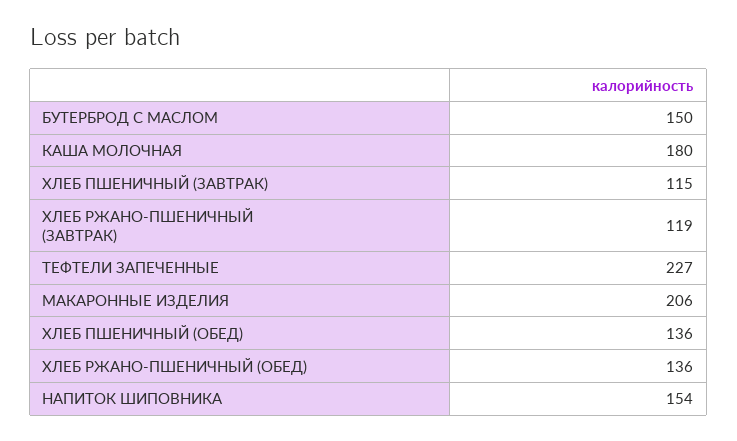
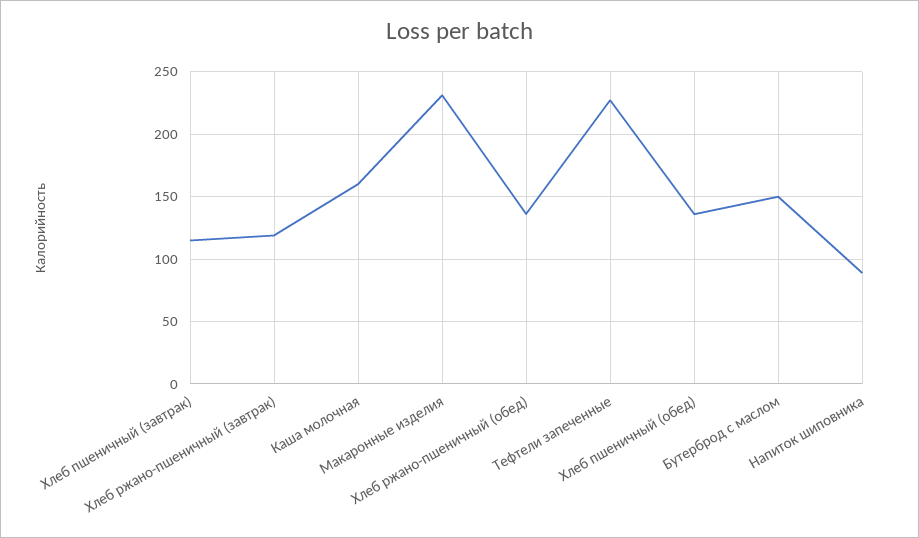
  {
    "БУТЕРБРОД С МАСЛОМ": 150,
-   "КАША МОЛОЧНАЯ": 180,
+   "КАША МОЛОЧНАЯ": 160,
    "ХЛЕБ ПШЕНИЧНЫЙ (ЗАВТРАК)": 115,
    "ХЛЕБ РЖАНО-ПШЕНИЧНЫЙ (ЗАВТРАК)": 119,
    "ТЕФТЕЛИ ЗАПЕЧЕННЫЕ": 227,
-   "МАКАРОННЫЕ ИЗДЕЛИЯ": 206,
+   "МАКАРОННЫЕ ИЗДЕЛИЯ": 230,
    "ХЛЕБ ПШЕНИЧНЫЙ (ОБЕД)": 136,
    "ХЛЕБ РЖАНО-ПШЕНИЧНЫЙ (ОБЕД)": 136,
-   "НАПИТОК ШИПОВНИКА": 154
+   "НАПИТОК ШИПОВНИКА": 90
  }

